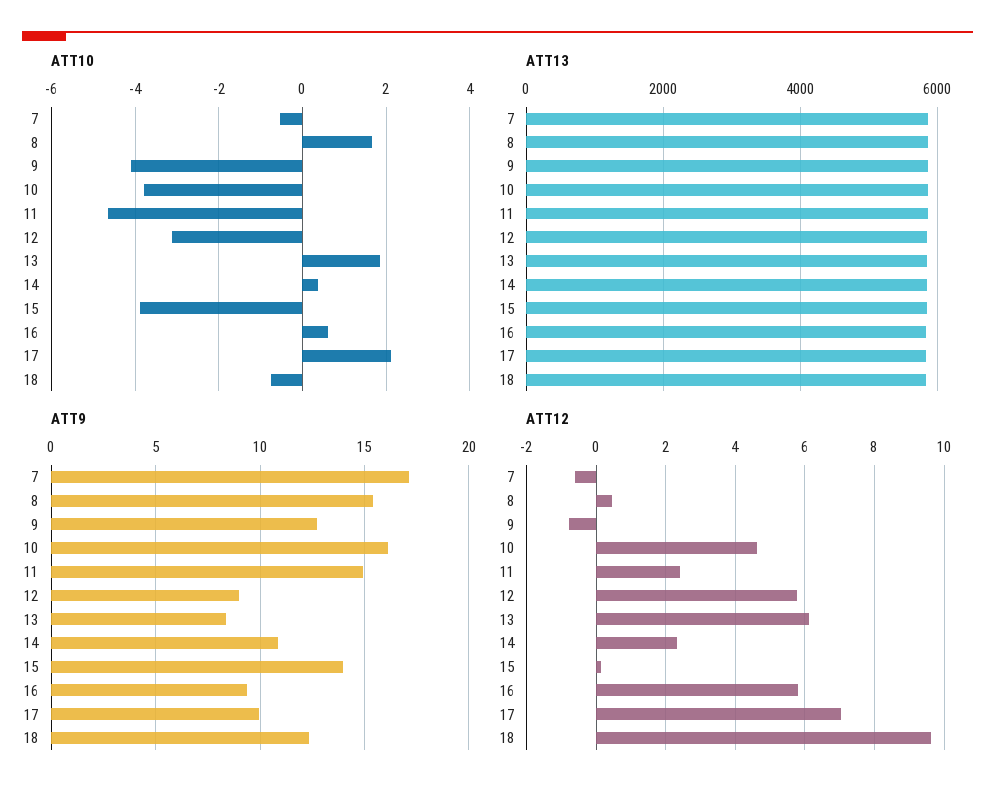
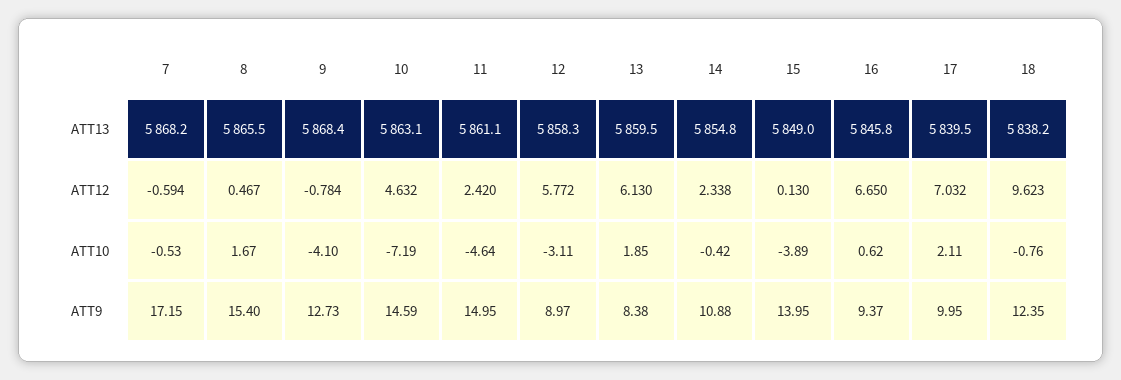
  {
    "ATT10": {
      "7": -0.53,
      "8": 1.67,
      "9": -4.1,
-     "10": -3.8,
+     "10": -7.19,
      "11": -4.64,
      "12": -3.11,
      "13": 1.85,
-     "14": 0.4,
+     "14": -0.42,
      "15": -3.89,
      "16": 0.62,
      "17": 2.11,
      "18": -0.76
    },
    "ATT13": {
      "7": 5868.2,
      "8": 5865.5,
      "9": 5868.4,
      "10": 5863.1,
      "11": 5861.1,
      "12": 5858.3,
      "13": 5859.5,
      "14": 5854.8,
      "15": 5849,
      "16": 5845.8,
      "17": 5839.5,
      "18": 5838.2
    },
    "ATT9": {
      "7": 17.15,
      "8": 15.4,
      "9": 12.73,
-     "10": 16,
+     "10": 14.59,
      "11": 14.95,
      "12": 8.97,
      "13": 8.38,
      "14": 10.88,
      "15": 13.95,
      "16": 9.37,
      "17": 9.95,
      "18": 12.35
    },
    "ATT12": {
      "7": -0.594,
      "8": 0.467,
      "9": -0.784,
      "10": 4.632,
      "11": 2.42,
      "12": 5.772,
      "13": 6.13,
      "14": 2.338,
      "15": 0.13,
-     "16": 5.8,
+     "16": 6.65,
      "17": 7.032,
      "18": 9.623
    }
  }

